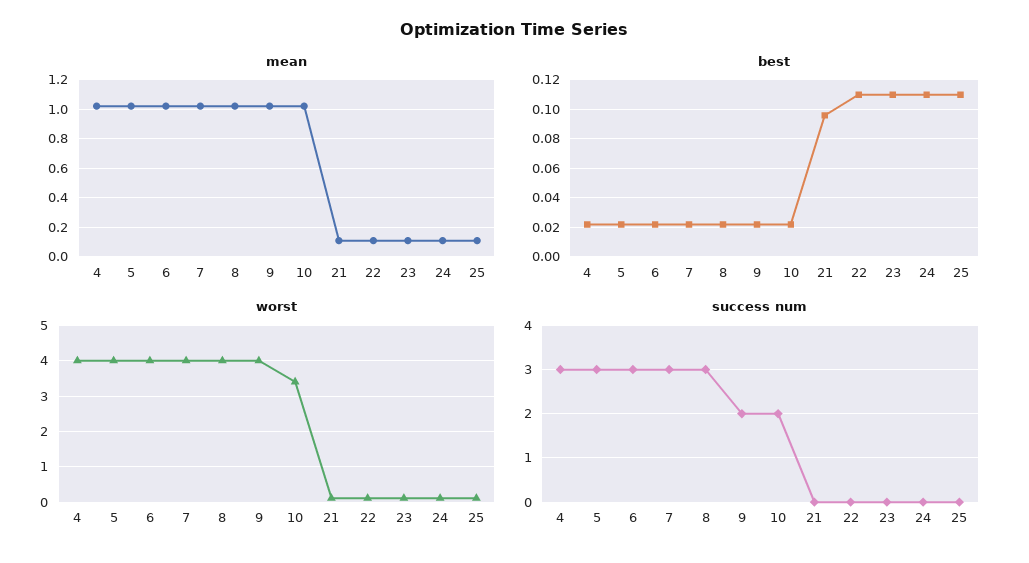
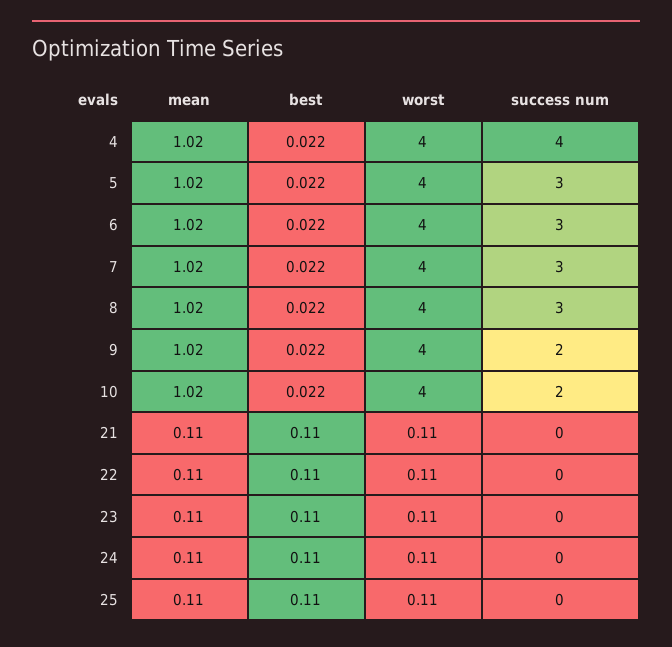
  {
    "mean": {
      "4": 1.02,
      "5": 1.02,
      "6": 1.02,
      "7": 1.02,
      "8": 1.02,
      "9": 1.02,
      "10": 1.02,
      "21": 0.11,
      "22": 0.11,
      "23": 0.11,
      "24": 0.11,
      "25": 0.11
    },
    "best": {
      "4": 0.022,
      "5": 0.022,
      "6": 0.022,
      "7": 0.022,
      "8": 0.022,
      "9": 0.022,
      "10": 0.022,
-     "21": 0.095,
+     "21": 0.11,
      "22": 0.11,
      "23": 0.11,
      "24": 0.11,
      "25": 0.11
    },
    "worst": {
      "4": 4,
      "5": 4,
      "6": 4,
      "7": 4,
      "8": 4,
      "9": 4,
-     "10": 3.4,
+     "10": 4,
      "21": 0.11,
      "22": 0.11,
      "23": 0.11,
      "24": 0.11,
      "25": 0.11
    },
    "success num": {
-     "4": 3,
+     "4": 4,
      "5": 3,
      "6": 3,
      "7": 3,
      "8": 3,
      "9": 2,
      "10": 2,
      "21": 0,
      "22": 0,
      "23": 0,
      "24": 0,
      "25": 0
    }
  }

